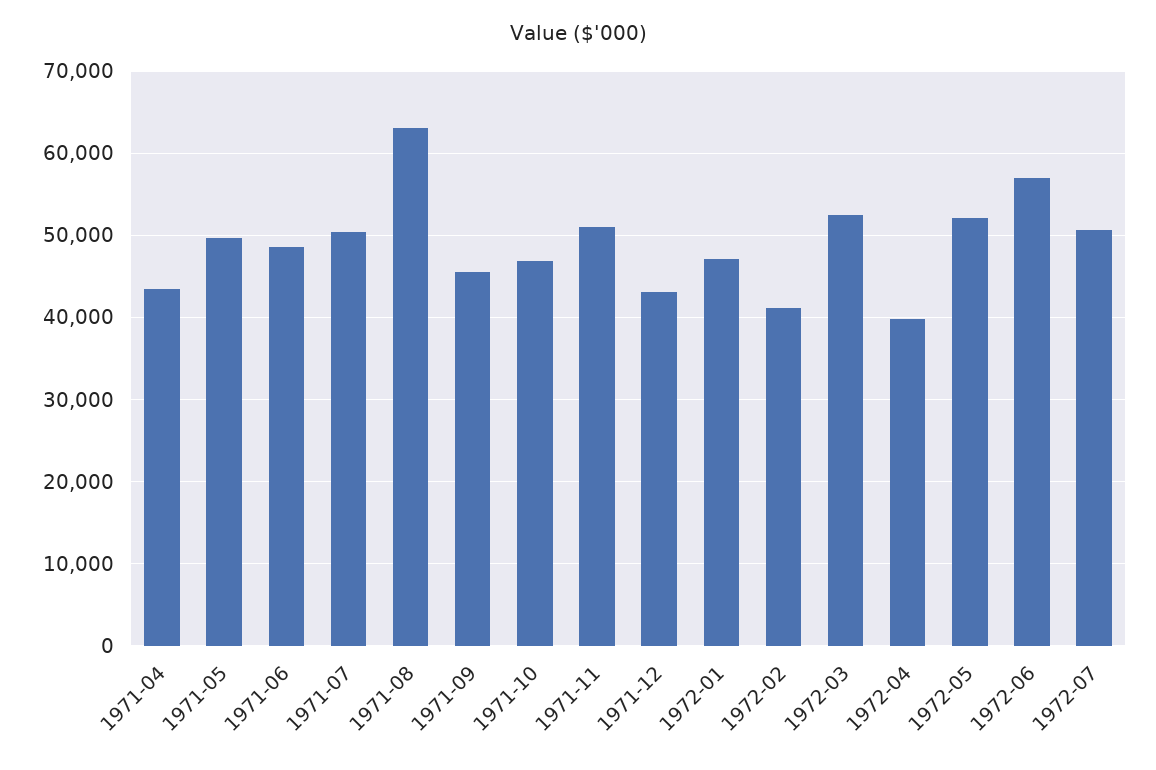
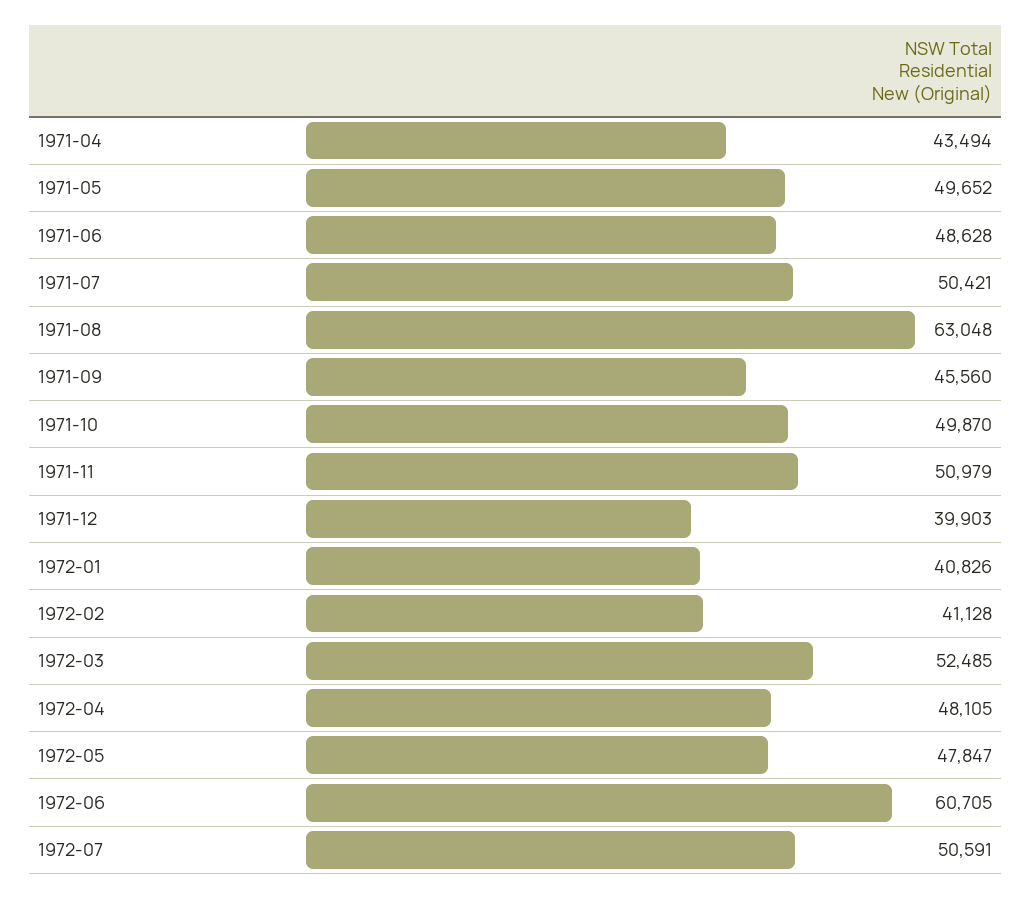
  {
    "1971-04": 43494,
    "1971-05": 49652,
    "1971-06": 48628,
    "1971-07": 50421,
    "1971-08": 63048,
    "1971-09": 45560,
-   "1971-10": 47000,
+   "1971-10": 49870,
    "1971-11": 50979,
-   "1971-12": 43000,
+   "1971-12": 39903,
-   "1972-01": 47000,
+   "1972-01": 40826,
    "1972-02": 41128,
    "1972-03": 52485,
-   "1972-04": 40000,
+   "1972-04": 48105,
-   "1972-05": 52000,
+   "1972-05": 47847,
-   "1972-06": 57000,
+   "1972-06": 60705,
    "1972-07": 50591
  }

